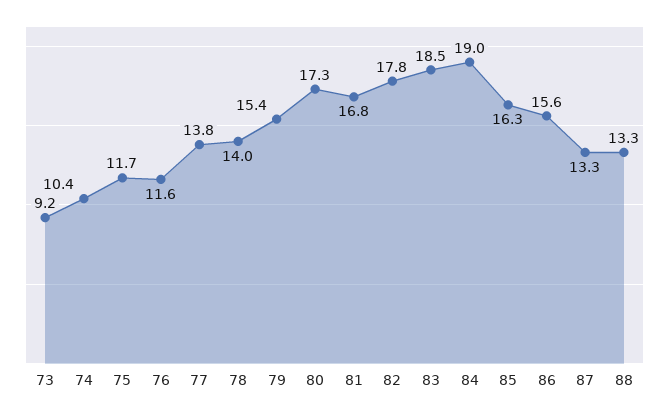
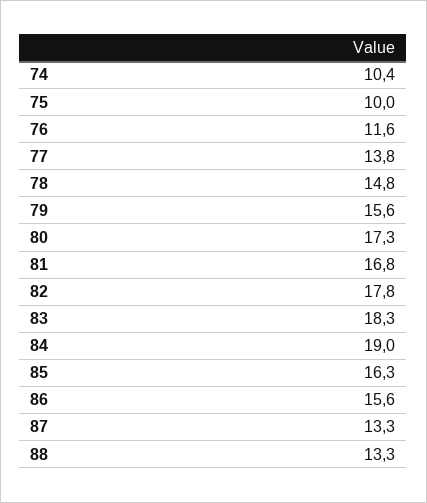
  {
-   "73": 9.2,
    "74": 10.4,
-   "75": 11.7,
+   "75": 10,
    "76": 11.6,
    "77": 13.8,
-   "78": 14,
+   "78": 14.8,
-   "79": 15.4,
+   "79": 15.6,
    "80": 17.3,
    "81": 16.8,
    "82": 17.8,
-   "83": 18.5,
+   "83": 18.3,
    "84": 19,
    "85": 16.3,
    "86": 15.6,
    "87": 13.3,
    "88": 13.3
  }

